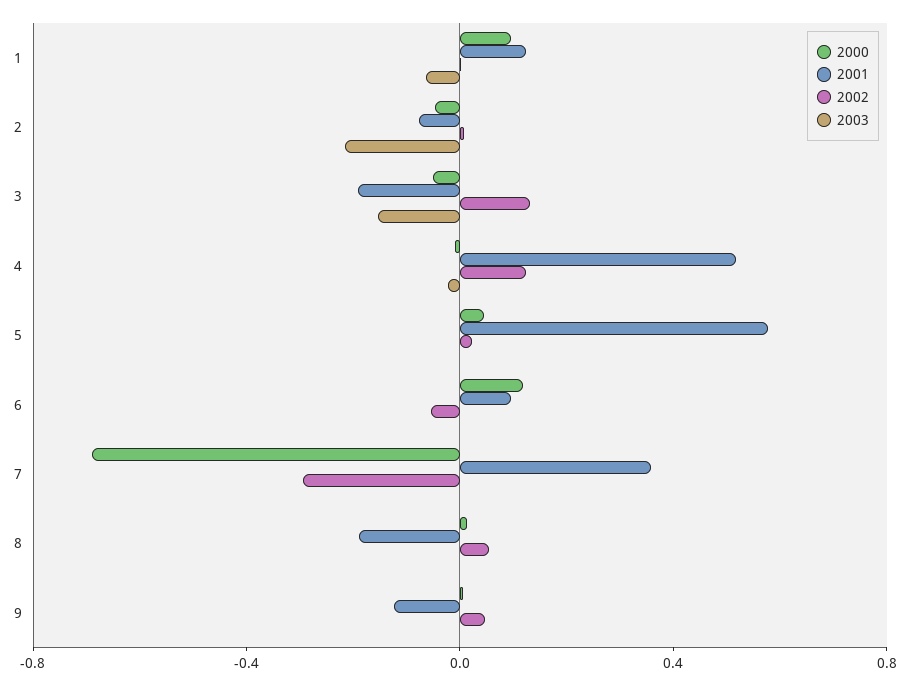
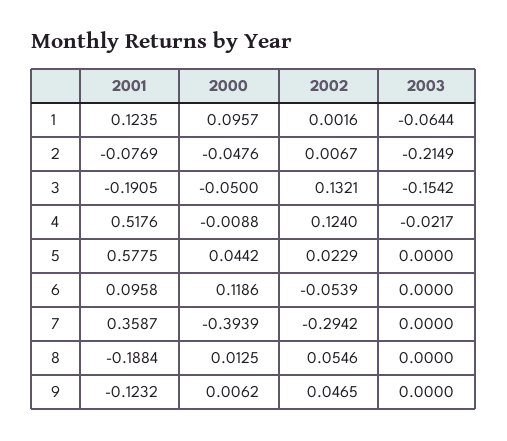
  {
    "2000": {
      "1": 0.0957,
      "2": -0.0476,
      "3": -0.05,
      "4": -0.0088,
      "5": 0.0442,
      "6": 0.1186,
-     "7": -0.7,
+     "7": -0.3939,
      "8": 0.0125,
      "9": 0.0062
    },
    "2001": {
      "1": 0.1235,
      "2": -0.0769,
      "3": -0.1905,
      "4": 0.5176,
      "5": 0.5775,
      "6": 0.0958,
      "7": 0.3587,
      "8": -0.1884,
      "9": -0.1232
    },
    "2002": {
      "1": 0.0016,
      "2": 0.0067,
      "3": 0.1321,
      "4": 0.124,
      "5": 0.0229,
      "6": -0.0539,
      "7": -0.2942,
      "8": 0.0546,
      "9": 0.0465
    },
    "2003": {
      "1": -0.0644,
      "2": -0.2149,
      "3": -0.1542,
      "4": -0.0217,
      "5": 0,
      "6": 0,
      "7": 0,
      "8": 0,
      "9": 0
    }
  }

